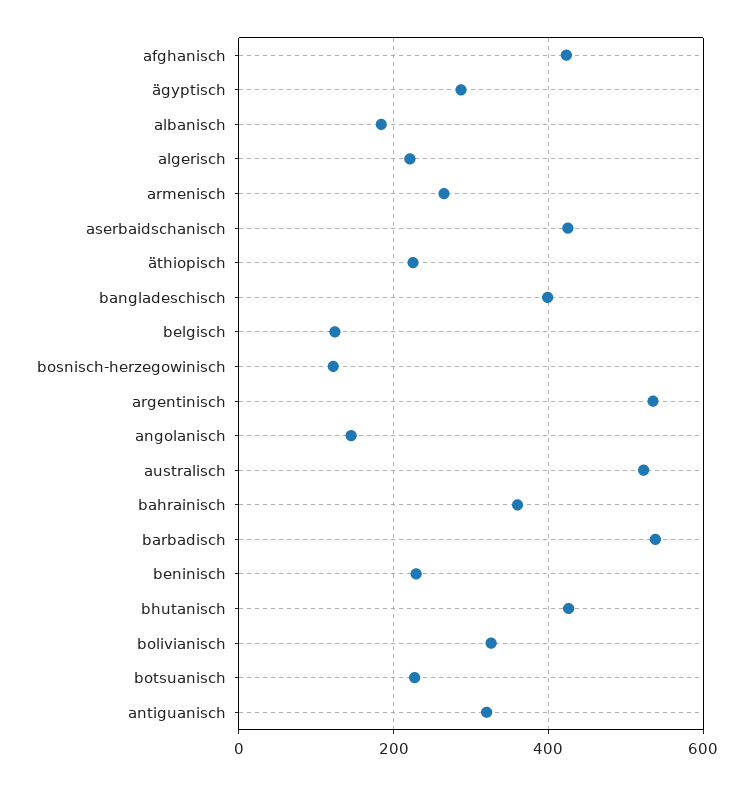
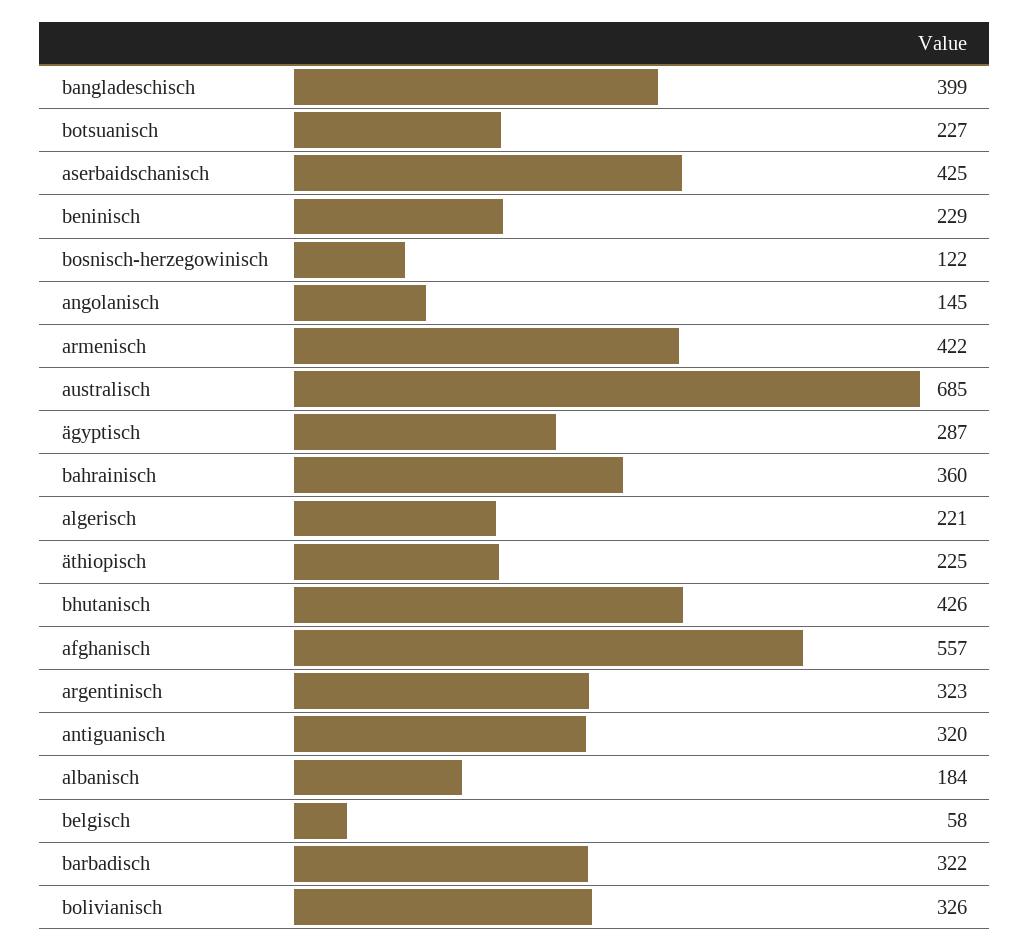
  {
-   "afghanisch": 420,
+   "afghanisch": 557,
    "ägyptisch": 287,
    "albanisch": 184,
    "algerisch": 221,
-   "armenisch": 260,
+   "armenisch": 422,
    "aserbaidschanisch": 425,
    "äthiopisch": 225,
    "bangladeschisch": 399,
-   "belgisch": 120,
+   "belgisch": 58,
    "bosnisch-herzegowinisch": 122,
-   "argentinisch": 540,
+   "argentinisch": 323,
    "angolanisch": 145,
-   "australisch": 520,
+   "australisch": 685,
    "bahrainisch": 360,
-   "barbadisch": 540,
+   "barbadisch": 322,
    "beninisch": 229,
    "bhutanisch": 426,
    "bolivianisch": 326,
    "botsuanisch": 227,
    "antiguanisch": 320
  }

